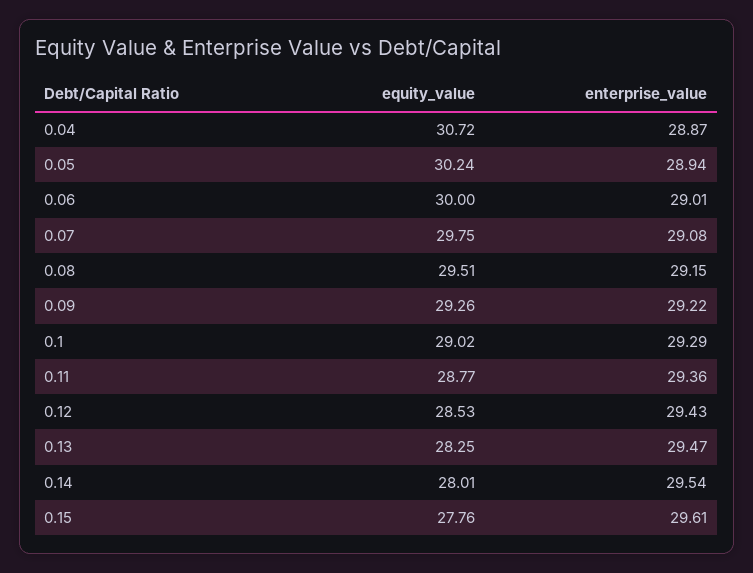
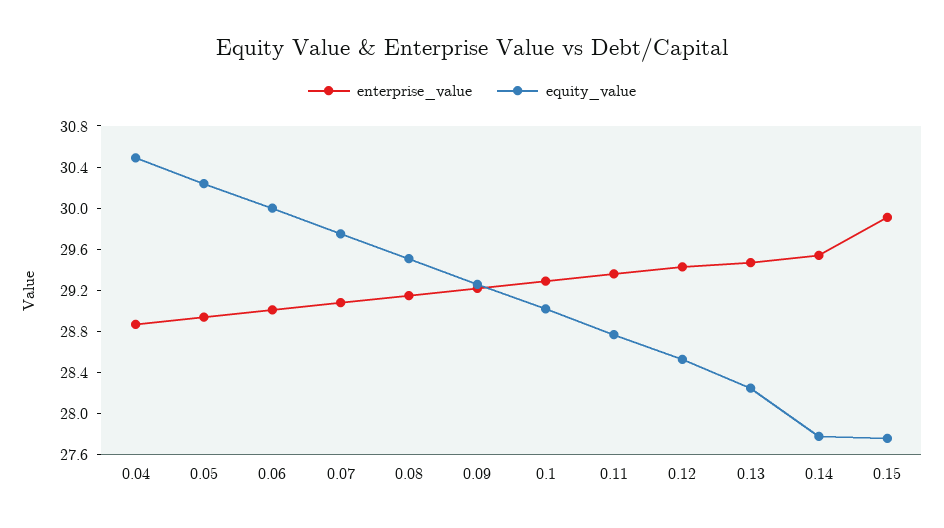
  {
    "equity_value": {
-     "0.04": 30.72,
+     "0.04": 30.5,
      "0.05": 30.24,
      "0.06": 30,
      "0.07": 29.75,
      "0.08": 29.51,
      "0.09": 29.26,
      "0.1": 29.02,
      "0.11": 28.77,
      "0.12": 28.53,
      "0.13": 28.25,
-     "0.14": 28.01,
+     "0.14": 27.8,
      "0.15": 27.76
    },
    "enterprise_value": {
      "0.04": 28.87,
      "0.05": 28.94,
      "0.06": 29.01,
      "0.07": 29.08,
      "0.08": 29.15,
      "0.09": 29.22,
      "0.1": 29.29,
      "0.11": 29.36,
      "0.12": 29.43,
      "0.13": 29.47,
      "0.14": 29.54,
-     "0.15": 29.61
+     "0.15": 29.9
    }
  }

